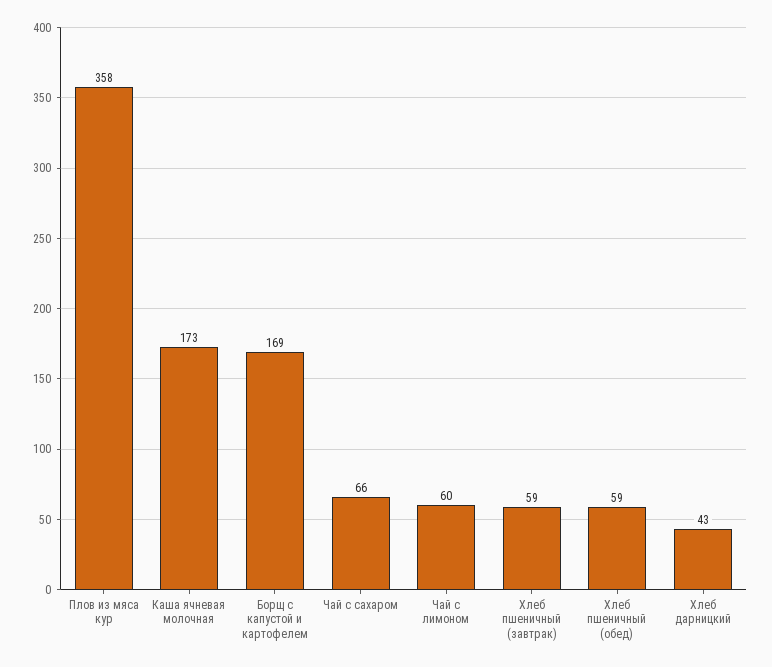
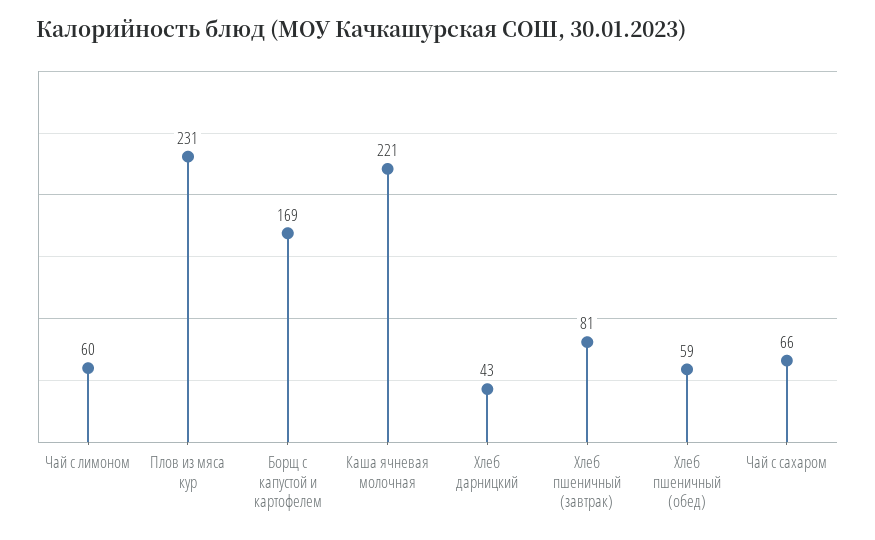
  {
-   "Плов из мяса кур": 358,
+   "Плов из мяса кур": 231,
-   "Каша ячневая молочная": 173,
+   "Каша ячневая молочная": 221,
    "Борщ с капустой и картофелем": 169,
    "Чай с сахаром": 66,
    "Чай с лимоном": 60,
-   "Хлеб пшеничный (завтрак)": 59,
+   "Хлеб пшеничный (завтрак)": 81,
    "Хлеб пшеничный (обед)": 59,
    "Хлеб дарницкий": 43
  }

